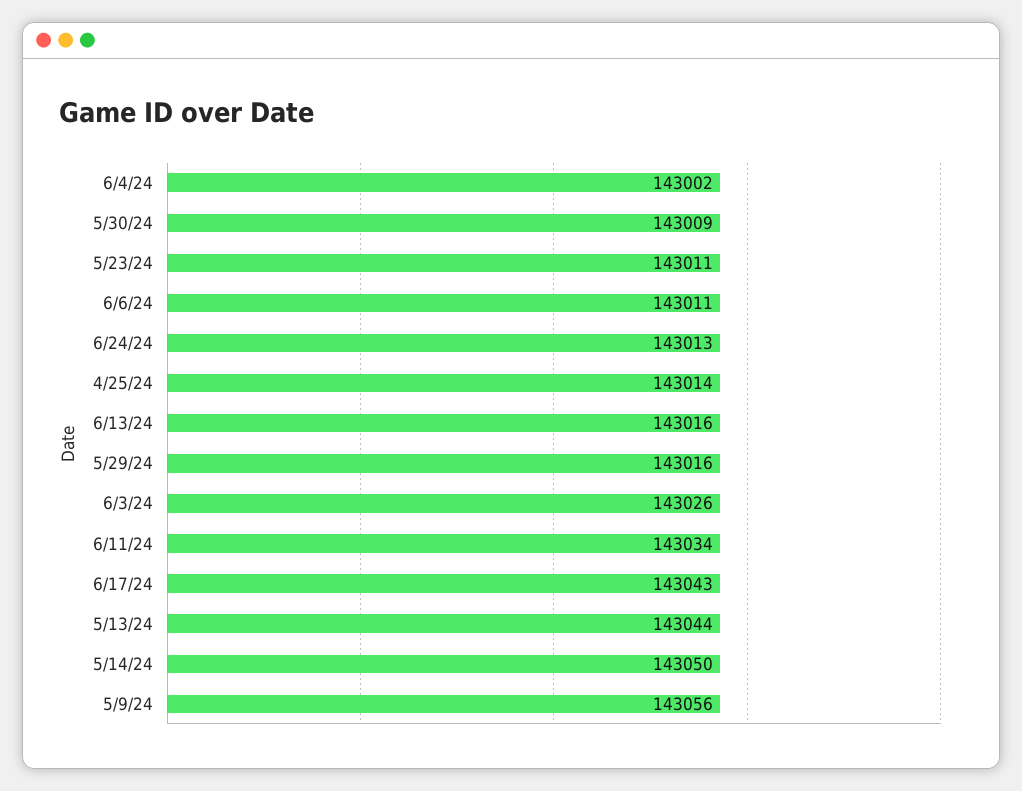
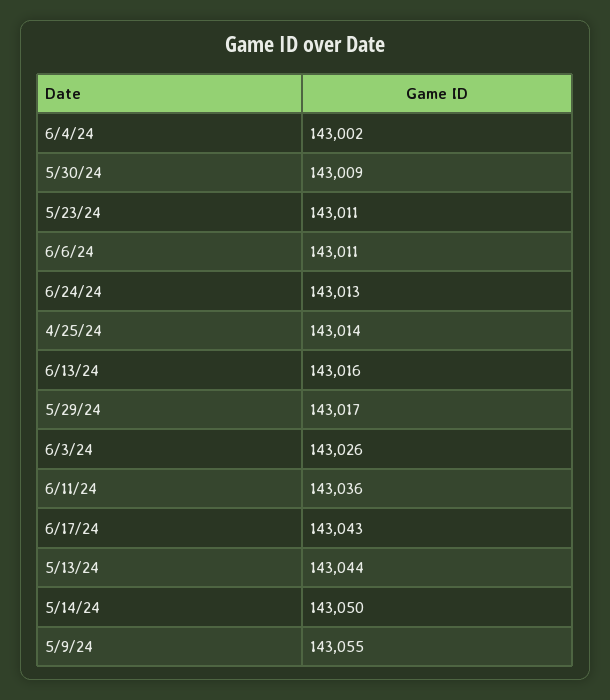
  {
    "6/4/24": 143002,
    "5/30/24": 143009,
    "5/23/24": 143011,
    "6/6/24": 143011,
    "6/24/24": 143013,
    "4/25/24": 143014,
    "6/13/24": 143016,
-   "5/29/24": 143016,
+   "5/29/24": 143017,
    "6/3/24": 143026,
-   "6/11/24": 143034,
+   "6/11/24": 143036,
    "6/17/24": 143043,
    "5/13/24": 143044,
    "5/14/24": 143050,
-   "5/9/24": 143056
+   "5/9/24": 143055
  }

